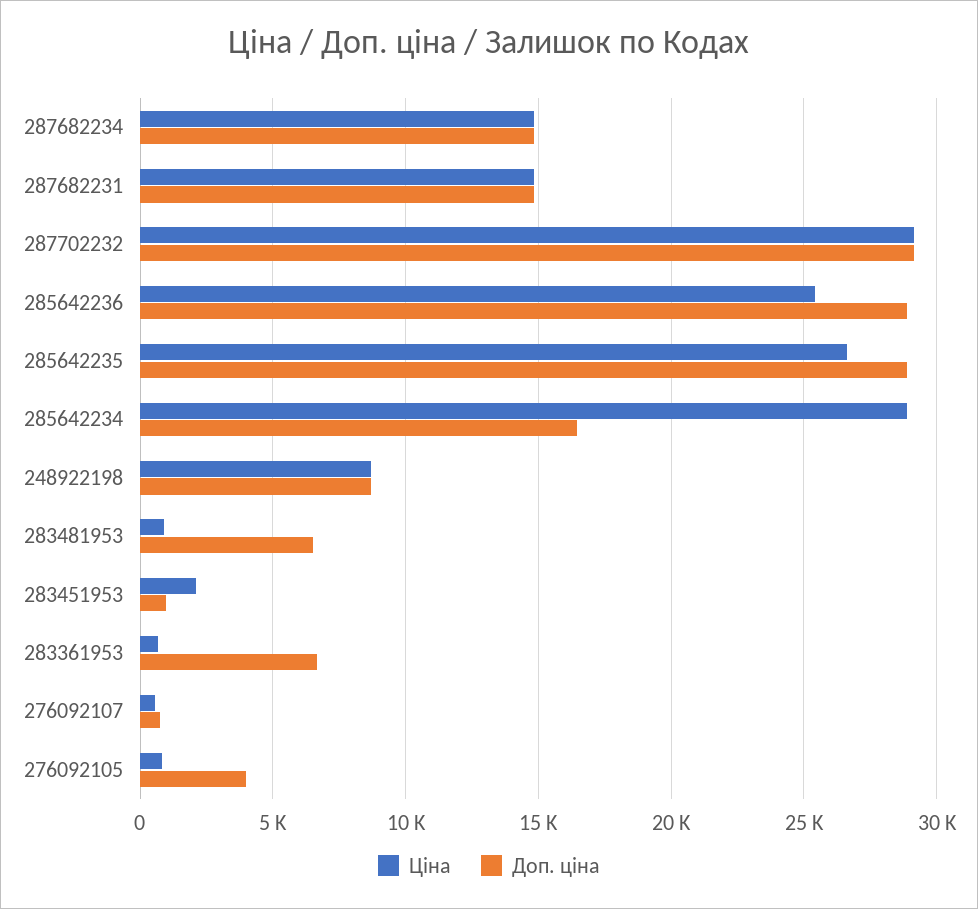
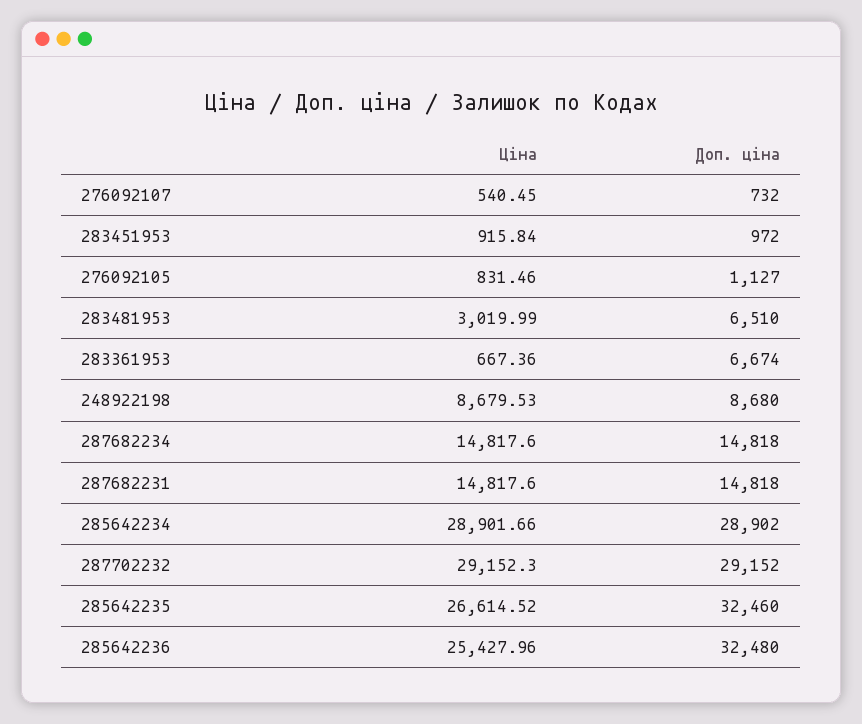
  {
    "Ціна": {
      "287682234": 14817.6,
      "287682231": 14817.6,
      "287702232": 29152.3,
      "285642236": 25427.96,
      "285642235": 26614.52,
      "285642234": 28901.66,
      "248922198": 8679.53,
-     "283481953": 1000,
+     "283481953": 3019.99,
-     "283451953": 2000,
+     "283451953": 915.84,
      "283361953": 667.36,
      "276092107": 540.45,
      "276092105": 831.46
    },
    "Доп. ціна": {
      "287682234": 14818,
      "287682231": 14818,
      "287702232": 29152,
-     "285642236": 29000,
+     "285642236": 32480,
-     "285642235": 29000,
+     "285642235": 32460,
-     "285642234": 16500,
+     "285642234": 28902,
      "248922198": 8680,
      "283481953": 6510,
      "283451953": 972,
      "283361953": 6674,
      "276092107": 732,
-     "276092105": 4000
+     "276092105": 1127
    }
  }

